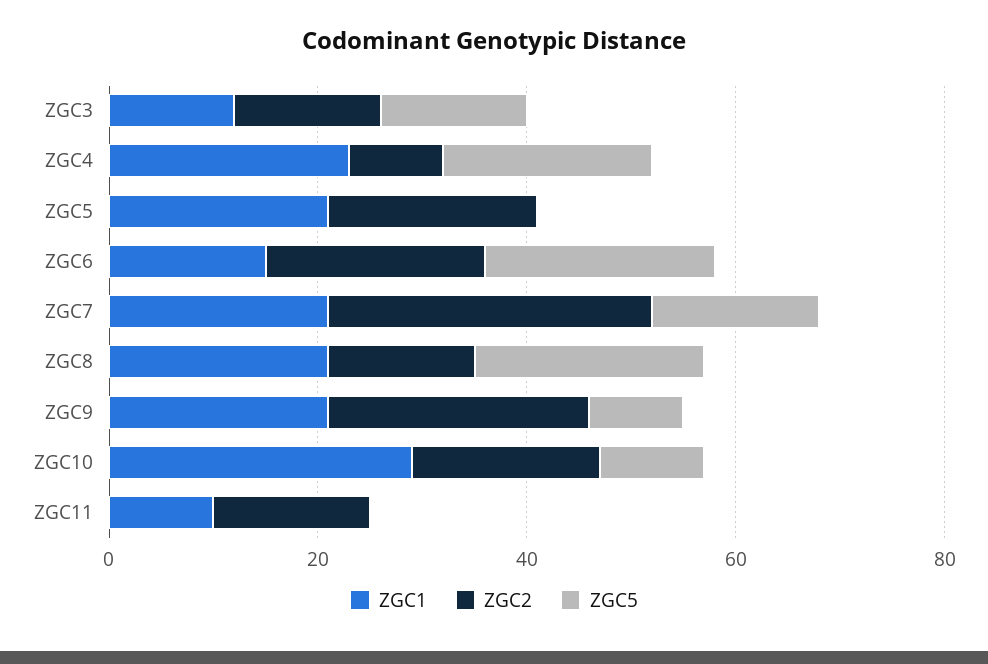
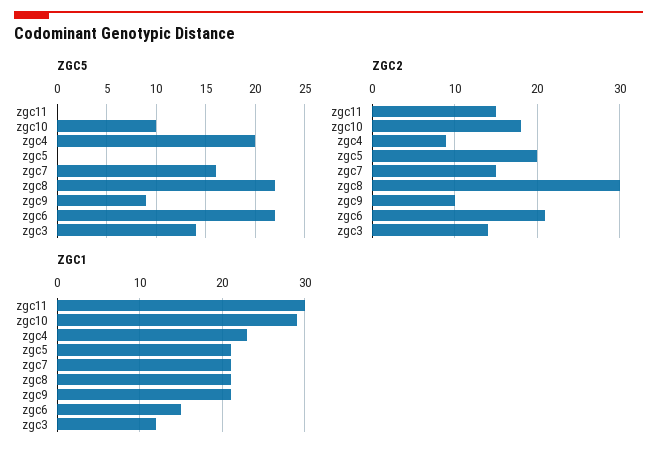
  {
    "ZGC1": {
      "ZGC3": 12,
      "ZGC4": 23,
      "ZGC5": 21,
      "ZGC6": 15,
      "ZGC7": 21,
      "ZGC8": 21,
      "ZGC9": 21,
      "ZGC10": 29,
-     "ZGC11": 10
+     "ZGC11": 30
    },
    "ZGC2": {
      "ZGC3": 14,
      "ZGC4": 9,
      "ZGC5": 20,
      "ZGC6": 21,
-     "ZGC7": 30,
+     "ZGC7": 15,
-     "ZGC8": 15,
+     "ZGC8": 30,
-     "ZGC9": 25,
+     "ZGC9": 10,
      "ZGC10": 18,
      "ZGC11": 15
    },
    "ZGC5": {
      "ZGC3": 14,
      "ZGC4": 20,
      "ZGC5": 0,
      "ZGC6": 22,
      "ZGC7": 16,
      "ZGC8": 22,
      "ZGC9": 9,
      "ZGC10": 10,
      "ZGC11": 0
    }
  }

